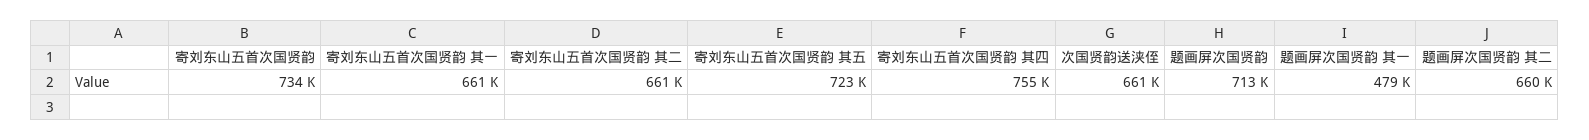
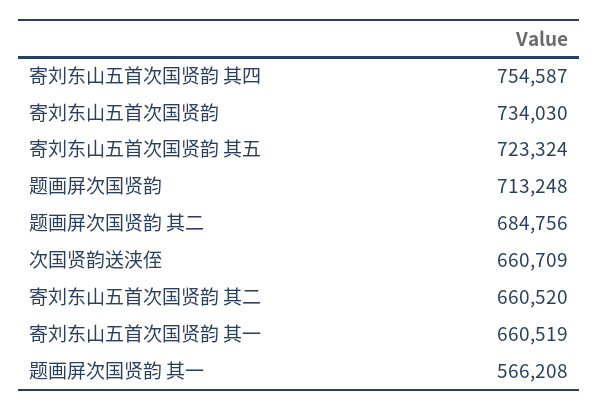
  {
    "寄刘东山五首次国贤韵": 734030,
    "寄刘东山五首次国贤韵 其一": 660519,
    "寄刘东山五首次国贤韵 其二": 660520,
    "寄刘东山五首次国贤韵 其五": 723324,
    "寄刘东山五首次国贤韵 其四": 754587,
    "次国贤韵送浃侄": 660709,
    "题画屏次国贤韵": 713248,
-   "题画屏次国贤韵 其一": 479000,
+   "题画屏次国贤韵 其一": 566208,
-   "题画屏次国贤韵 其二": 660000
+   "题画屏次国贤韵 其二": 684756
  }

